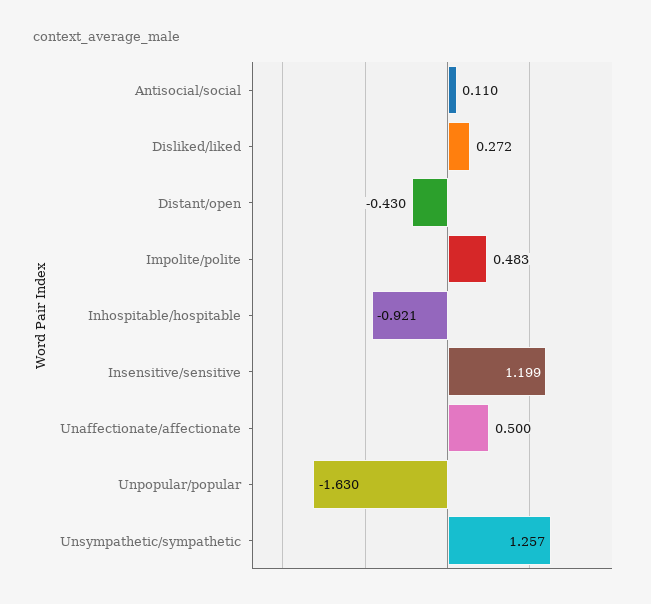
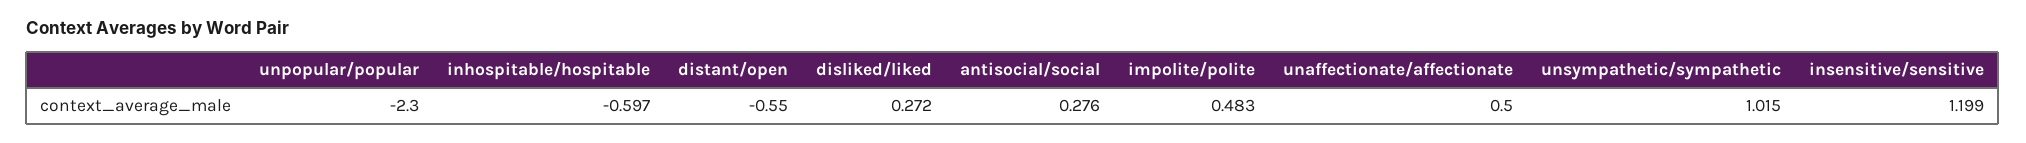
  {
-   "Antisocial/social": 0.11,
+   "Antisocial/social": 0.276,
    "Disliked/liked": 0.272,
-   "Distant/open": -0.43,
+   "Distant/open": -0.55,
    "Impolite/polite": 0.483,
-   "Inhospitable/hospitable": -0.921,
+   "Inhospitable/hospitable": -0.597,
    "Insensitive/sensitive": 1.199,
    "Unaffectionate/affectionate": 0.5,
-   "Unpopular/popular": -1.63,
+   "Unpopular/popular": -2.3,
-   "Unsympathetic/sympathetic": 1.257
+   "Unsympathetic/sympathetic": 1.015
  }

